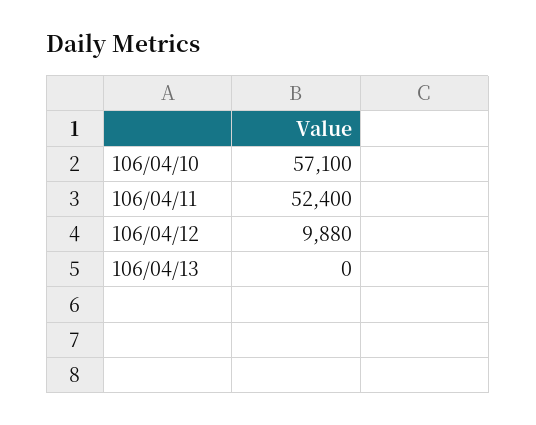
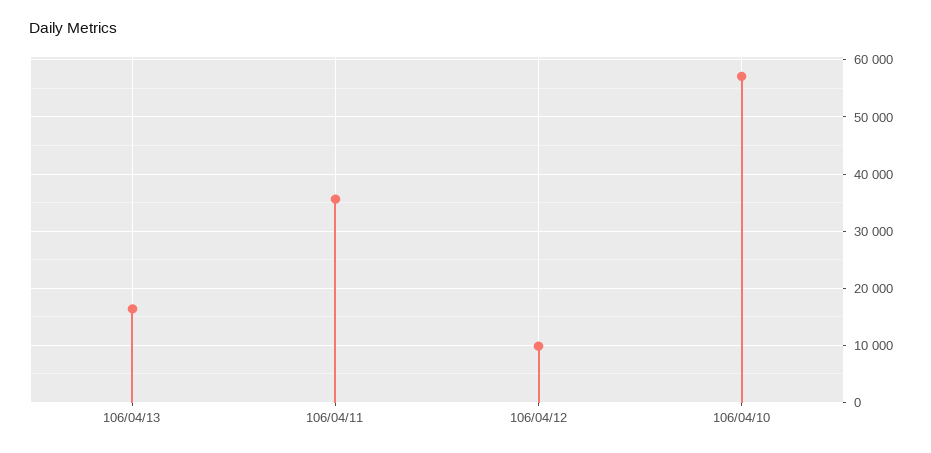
  {
    "106/04/10": 57100,
-   "106/04/11": 52400,
+   "106/04/11": 36000,
    "106/04/12": 9880,
-   "106/04/13": 0
+   "106/04/13": 16000
  }

